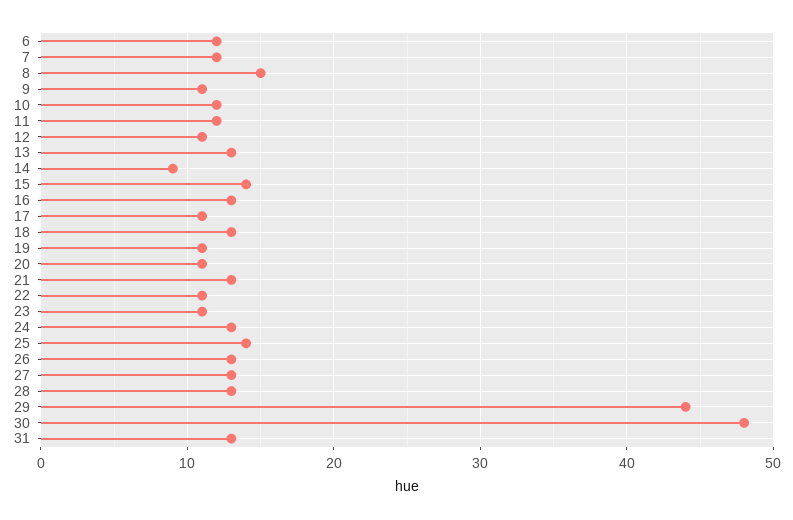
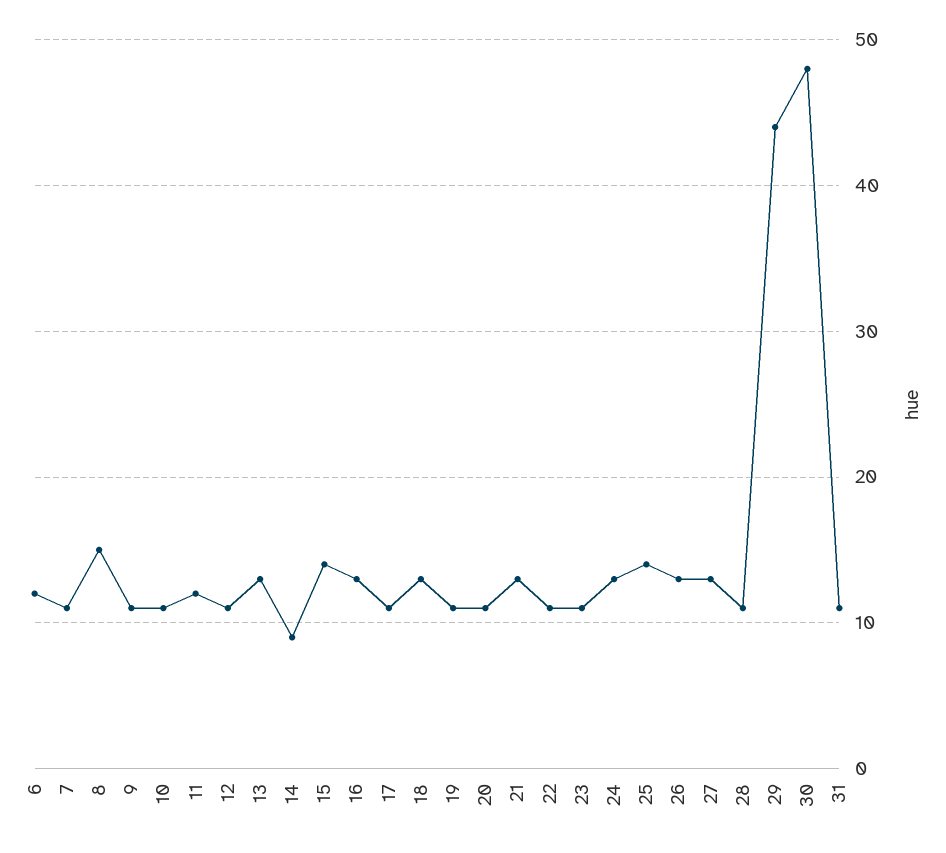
  {
    "6": 12,
-   "7": 12,
+   "7": 11,
    "8": 15,
    "9": 11,
-   "10": 12,
+   "10": 11,
    "11": 12,
    "12": 11,
    "13": 13,
    "14": 9,
    "15": 14,
    "16": 13,
    "17": 11,
    "18": 13,
    "19": 11,
    "20": 11,
    "21": 13,
    "22": 11,
    "23": 11,
    "24": 13,
    "25": 14,
    "26": 13,
    "27": 13,
-   "28": 13,
+   "28": 11,
    "29": 44,
    "30": 48,
-   "31": 13
+   "31": 11
  }

